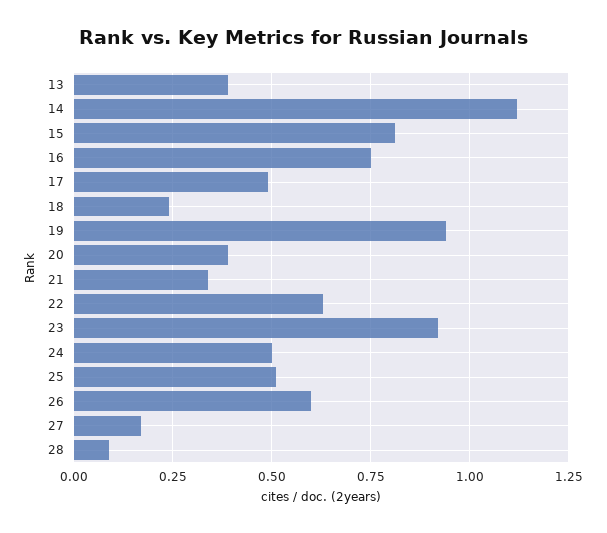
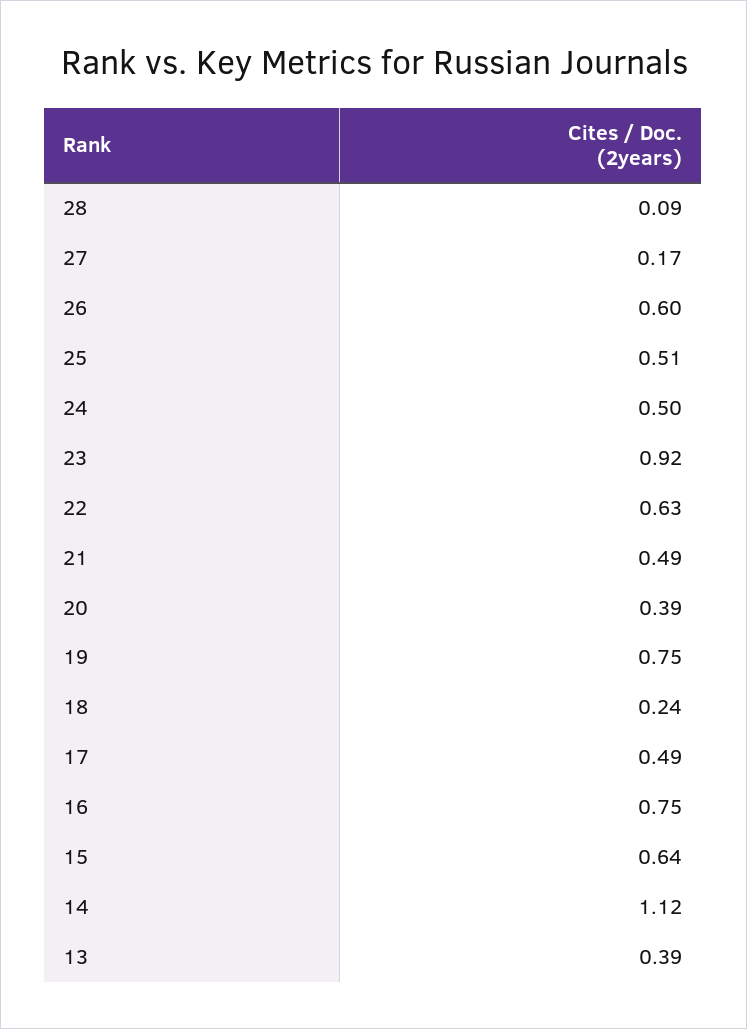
  {
    "13": 0.39,
    "14": 1.12,
-   "15": 0.8,
+   "15": 0.64,
    "16": 0.75,
    "17": 0.49,
    "18": 0.24,
-   "19": 0.95,
+   "19": 0.75,
    "20": 0.39,
-   "21": 0.35,
+   "21": 0.49,
    "22": 0.63,
    "23": 0.92,
    "24": 0.5,
    "25": 0.51,
    "26": 0.6,
    "27": 0.17,
    "28": 0.09
  }

